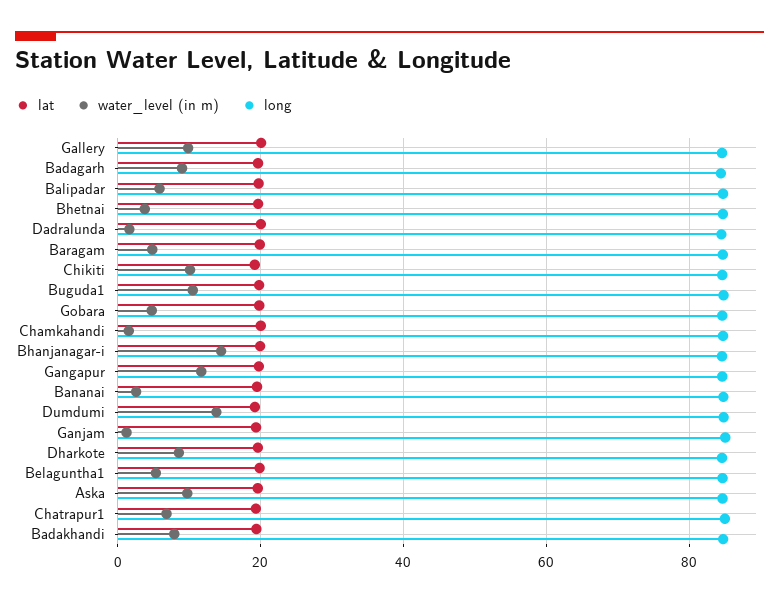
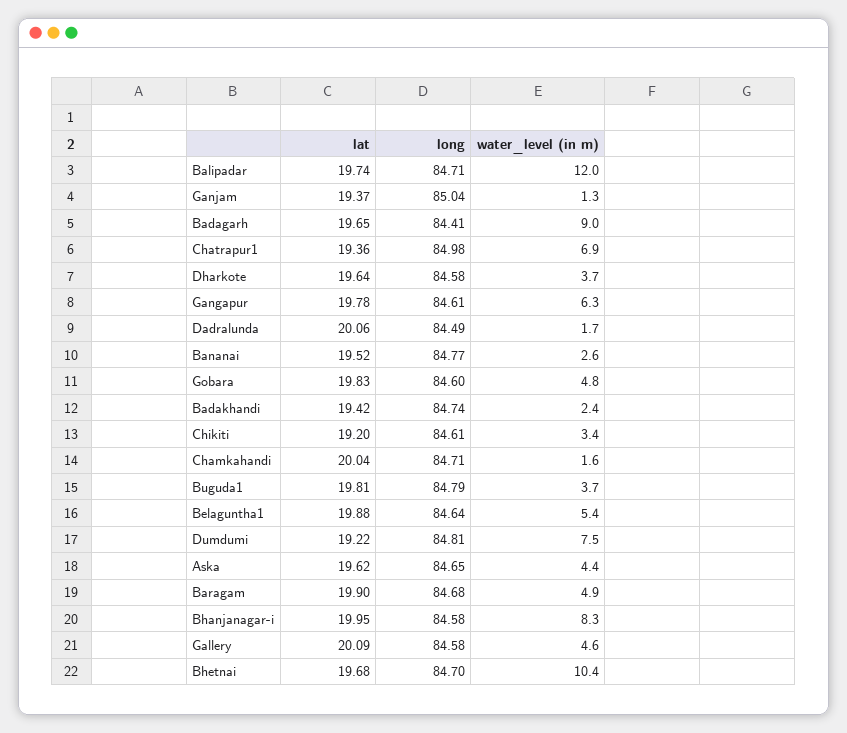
  {
    "lat": {
      "Gallery": 20.09,
      "Badagarh": 19.65,
      "Balipadar": 19.74,
      "Bhetnai": 19.68,
      "Dadralunda": 20.06,
      "Baragam": 19.9,
      "Chikiti": 19.2,
      "Buguda1": 19.81,
      "Gobara": 19.83,
      "Chamkahandi": 20.04,
      "Bhanjanagar-i": 19.95,
      "Gangapur": 19.78,
      "Bananai": 19.52,
      "Dumdumi": 19.22,
      "Ganjam": 19.37,
      "Dharkote": 19.64,
      "Belaguntha1": 19.88,
      "Aska": 19.62,
      "Chatrapur1": 19.36,
      "Badakhandi": 19.42
    },
    "water_level (in m)": {
-     "Gallery": 10,
+     "Gallery": 4.6,
      "Badagarh": 9,
-     "Balipadar": 6,
+     "Balipadar": 12,
-     "Bhetnai": 4,
+     "Bhetnai": 10.4,
      "Dadralunda": 1.7,
      "Baragam": 4.9,
-     "Chikiti": 10,
+     "Chikiti": 3.4,
-     "Buguda1": 10,
+     "Buguda1": 3.7,
      "Gobara": 4.8,
      "Chamkahandi": 1.6,
-     "Bhanjanagar-i": 14,
+     "Bhanjanagar-i": 8.3,
-     "Gangapur": 12,
+     "Gangapur": 6.3,
      "Bananai": 2.6,
-     "Dumdumi": 14,
+     "Dumdumi": 7.5,
      "Ganjam": 1.3,
-     "Dharkote": 8,
+     "Dharkote": 3.7,
      "Belaguntha1": 5.4,
-     "Aska": 10,
+     "Aska": 4.4,
      "Chatrapur1": 6.9,
-     "Badakhandi": 8
+     "Badakhandi": 2.4
    },
    "long": {
      "Gallery": 84.58,
      "Badagarh": 84.41,
      "Balipadar": 84.71,
      "Bhetnai": 84.7,
      "Dadralunda": 84.49,
      "Baragam": 84.68,
      "Chikiti": 84.61,
      "Buguda1": 84.79,
      "Gobara": 84.6,
      "Chamkahandi": 84.71,
      "Bhanjanagar-i": 84.58,
      "Gangapur": 84.61,
      "Bananai": 84.77,
      "Dumdumi": 84.81,
      "Ganjam": 85.04,
      "Dharkote": 84.58,
      "Belaguntha1": 84.64,
      "Aska": 84.65,
      "Chatrapur1": 84.98,
      "Badakhandi": 84.74
    }
  }

